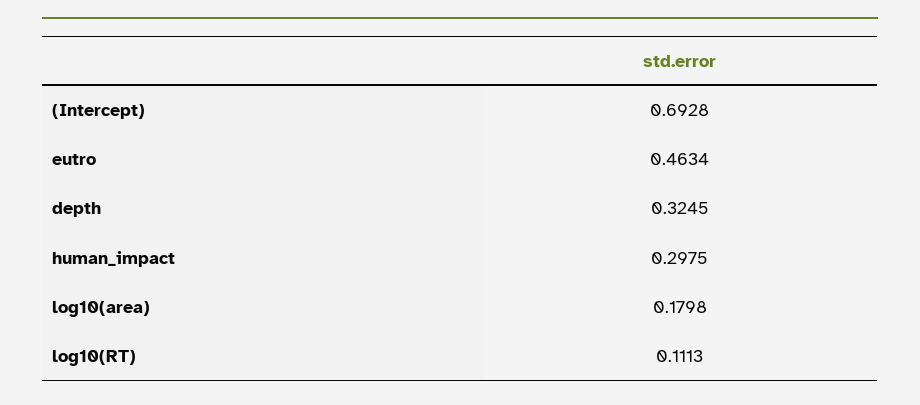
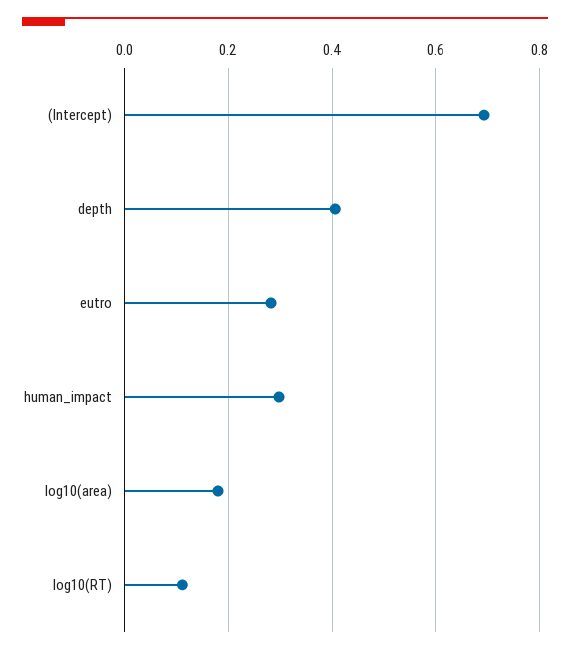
  {
    "(Intercept)": 0.6928,
-   "eutro": 0.4634,
+   "eutro": 0.28,
-   "depth": 0.3245,
+   "depth": 0.4,
    "human_impact": 0.2975,
    "log10(area)": 0.1798,
    "log10(RT)": 0.1113
  }

